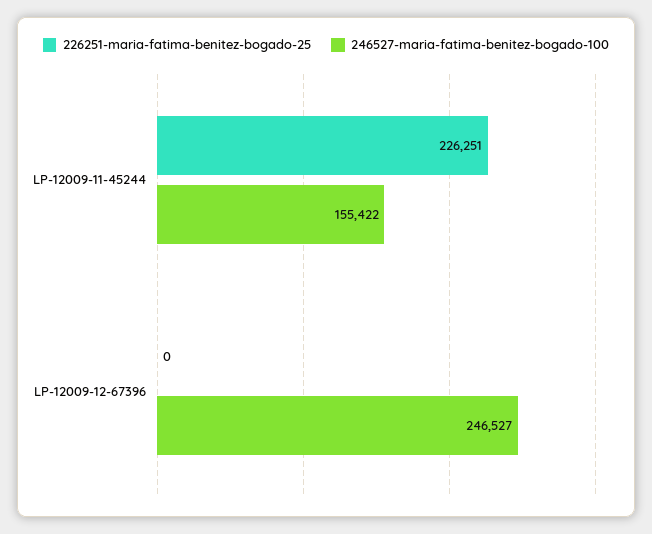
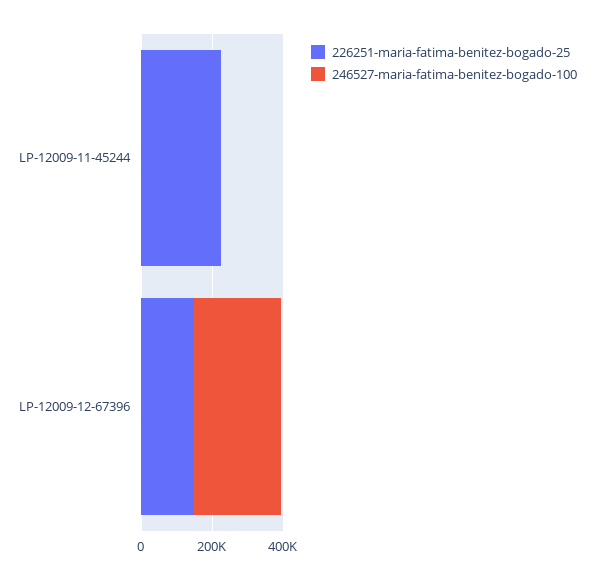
  {
    "226251-maria-fatima-benitez-bogado-25": {
      "LP-12009-11-45244": 226251,
-     "LP-12009-12-67396": 0
+     "LP-12009-12-67396": 150000
    },
    "246527-maria-fatima-benitez-bogado-100": {
-     "LP-12009-11-45244": 155422,
+     "LP-12009-11-45244": 0,
      "LP-12009-12-67396": 246527
    }
  }

